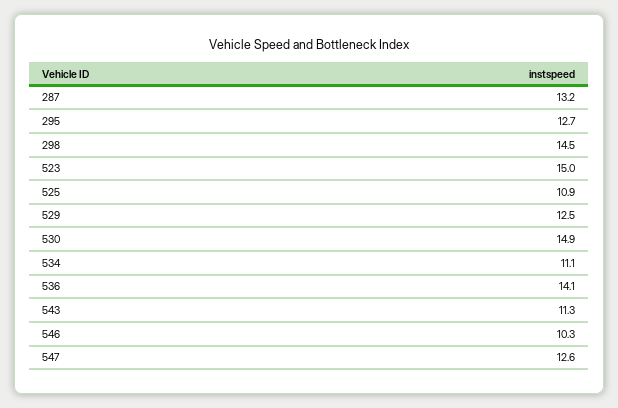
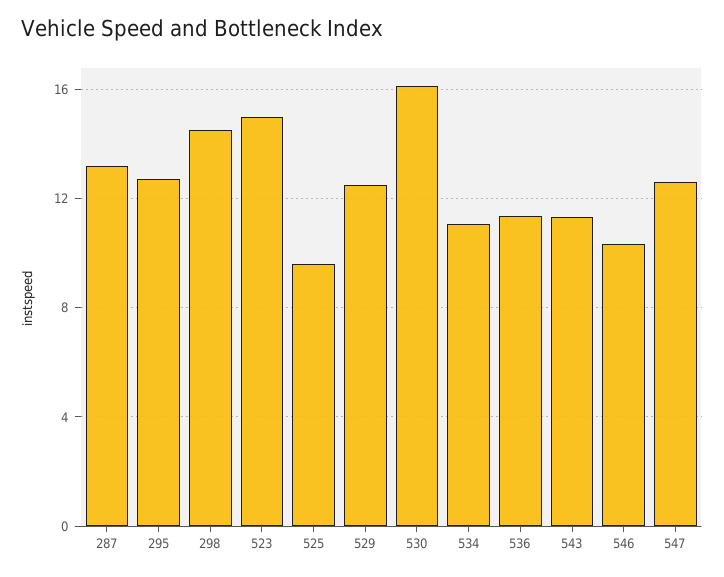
  {
    "287": 13.2,
    "295": 12.7,
    "298": 14.5,
    "523": 15,
-   "525": 10.9,
+   "525": 9.5,
    "529": 12.5,
-   "530": 14.9,
+   "530": 16,
    "534": 11.1,
-   "536": 14.1,
+   "536": 11.5,
    "543": 11.3,
    "546": 10.3,
    "547": 12.6
  }

